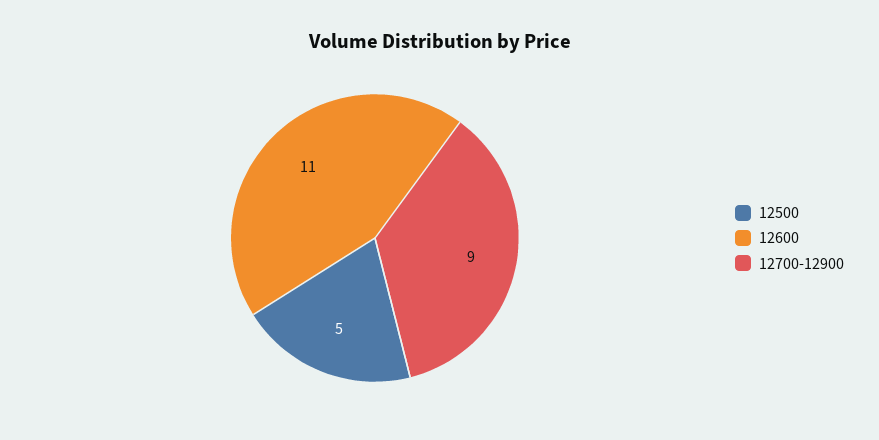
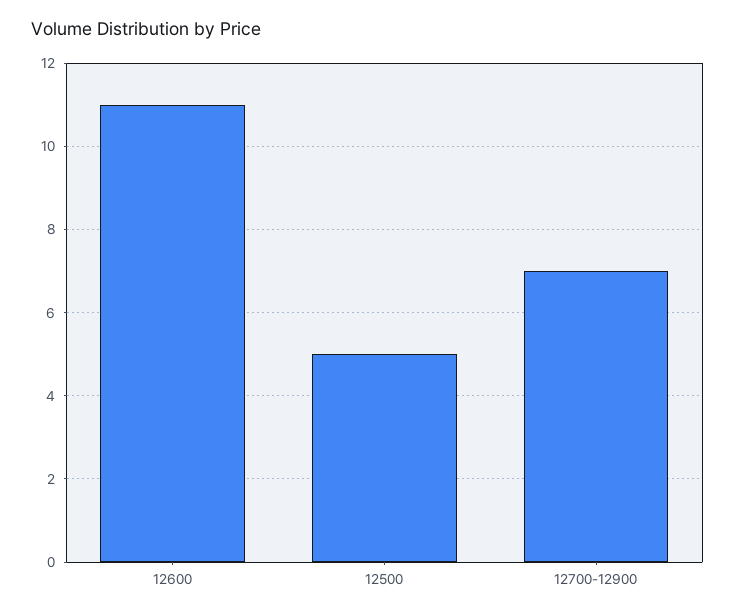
  {
    "12500": 5,
    "12600": 11,
-   "12700-12900": 9
+   "12700-12900": 7
  }

